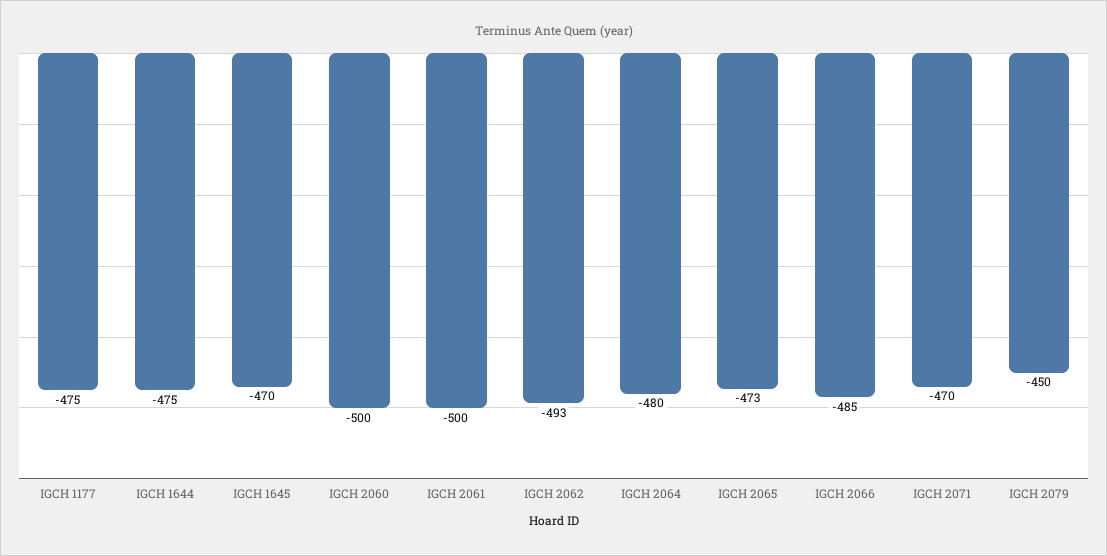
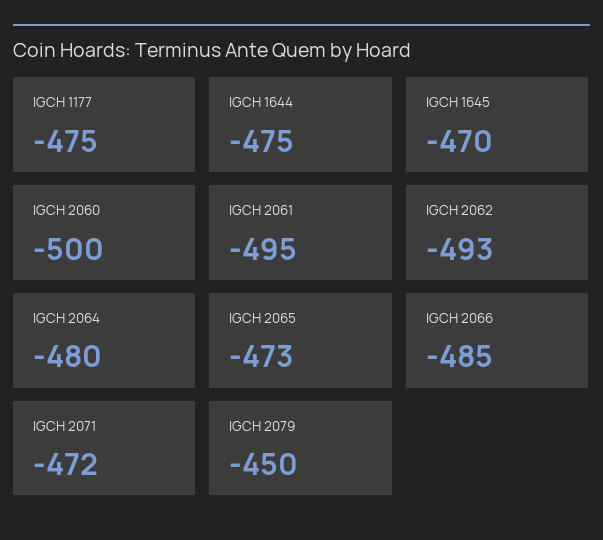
  {
    "IGCH 1177": -475,
    "IGCH 1644": -475,
    "IGCH 1645": -470,
    "IGCH 2060": -500,
-   "IGCH 2061": -500,
+   "IGCH 2061": -495,
    "IGCH 2062": -493,
    "IGCH 2064": -480,
    "IGCH 2065": -473,
    "IGCH 2066": -485,
-   "IGCH 2071": -470,
+   "IGCH 2071": -472,
    "IGCH 2079": -450
  }

